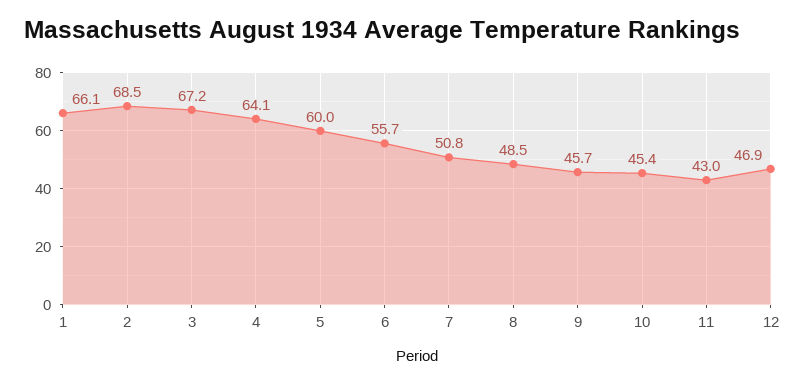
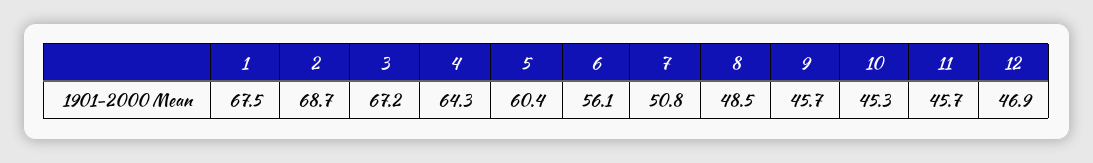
  {
-   "1": 66.1,
+   "1": 67.5,
-   "2": 68.5,
+   "2": 68.7,
    "3": 67.2,
-   "4": 64.1,
+   "4": 64.3,
-   "5": 60,
+   "5": 60.4,
-   "6": 55.7,
+   "6": 56.1,
    "7": 50.8,
    "8": 48.5,
    "9": 45.7,
-   "10": 45.4,
+   "10": 45.3,
-   "11": 43,
+   "11": 45.7,
    "12": 46.9
  }

